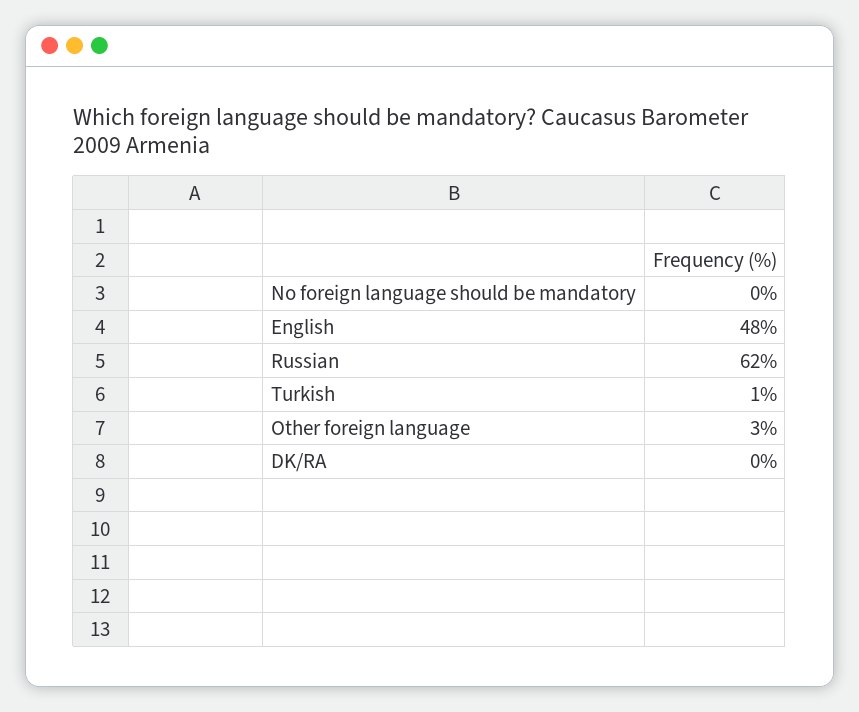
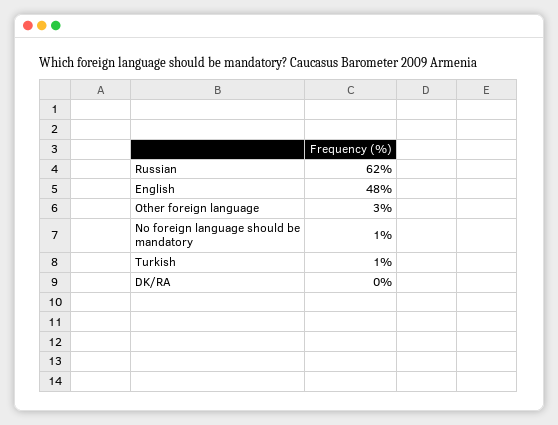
  {
-   "No foreign language should be mandatory": 0,
+   "No foreign language should be mandatory": 1,
    "English": 48,
    "Russian": 62,
    "Turkish": 1,
    "Other foreign language": 3,
    "DK/RA": 0
  }

